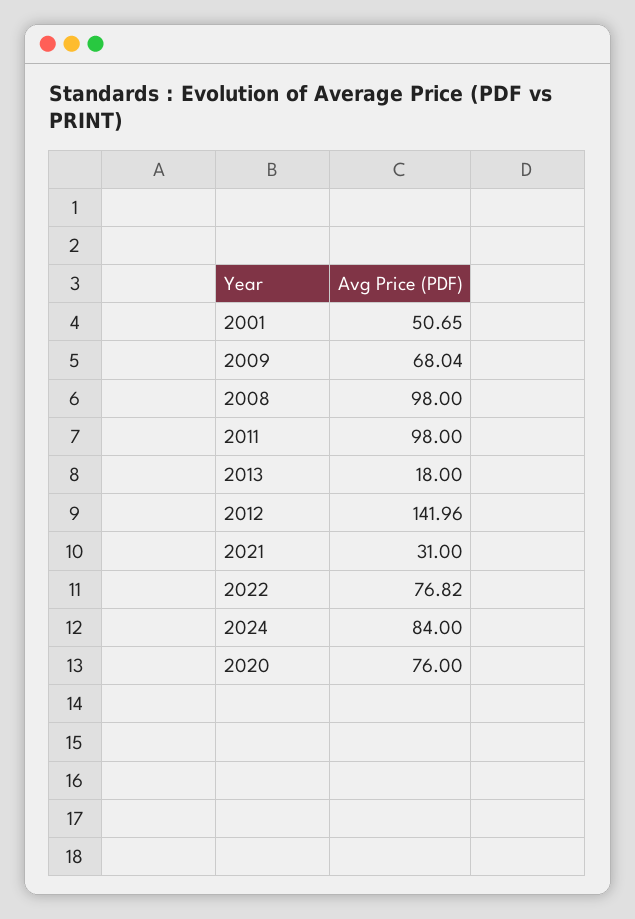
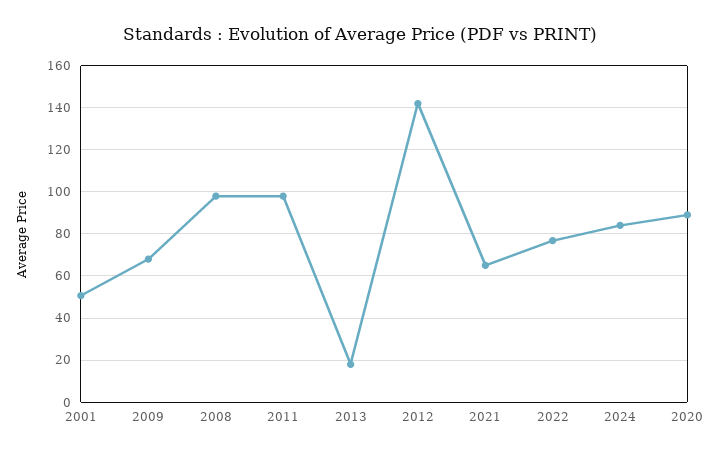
  {
    "2001": 50.65,
    "2009": 68.04,
    "2008": 98,
    "2011": 98,
    "2013": 18,
    "2012": 141.96,
-   "2021": 31,
+   "2021": 65,
    "2022": 76.82,
    "2024": 84,
-   "2020": 76
+   "2020": 90
  }

